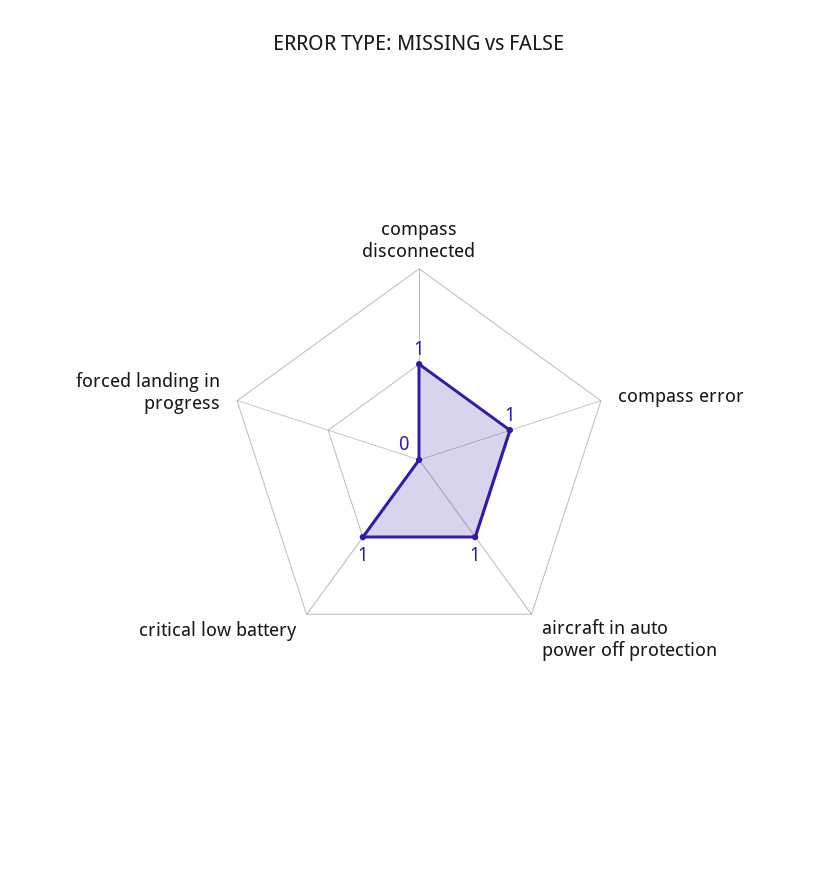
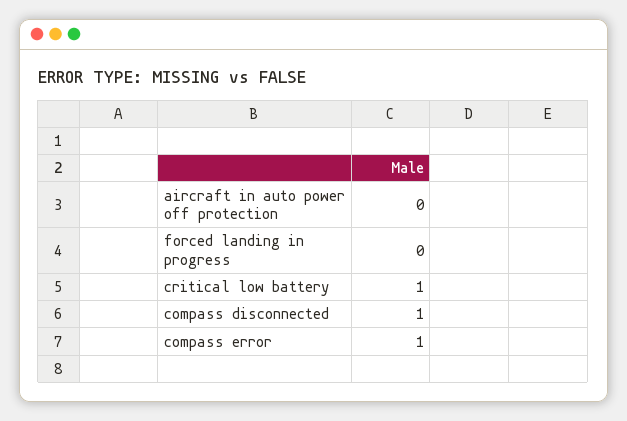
  {
    "compass disconnected": 1,
    "compass error": 1,
-   "aircraft in auto power off protection": 1,
+   "aircraft in auto power off protection": 0,
    "critical low battery": 1,
    "forced landing in progress": 0
  }

